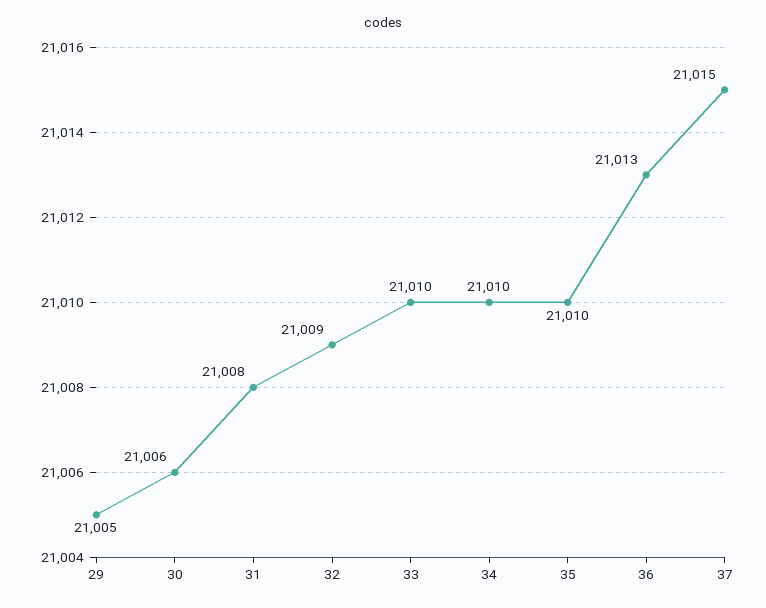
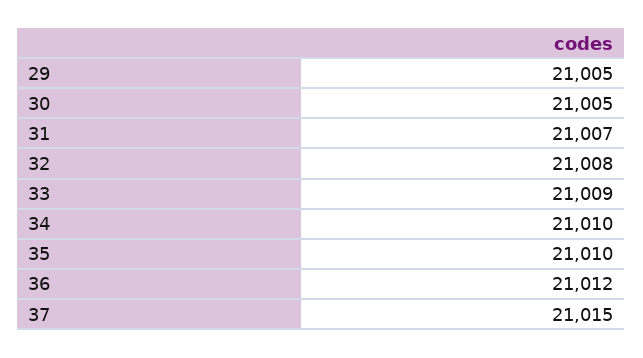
  {
    "29": 21005,
-   "30": 21006,
+   "30": 21005,
-   "31": 21008,
+   "31": 21007,
-   "32": 21009,
+   "32": 21008,
-   "33": 21010,
+   "33": 21009,
    "34": 21010,
    "35": 21010,
-   "36": 21013,
+   "36": 21012,
    "37": 21015
  }

